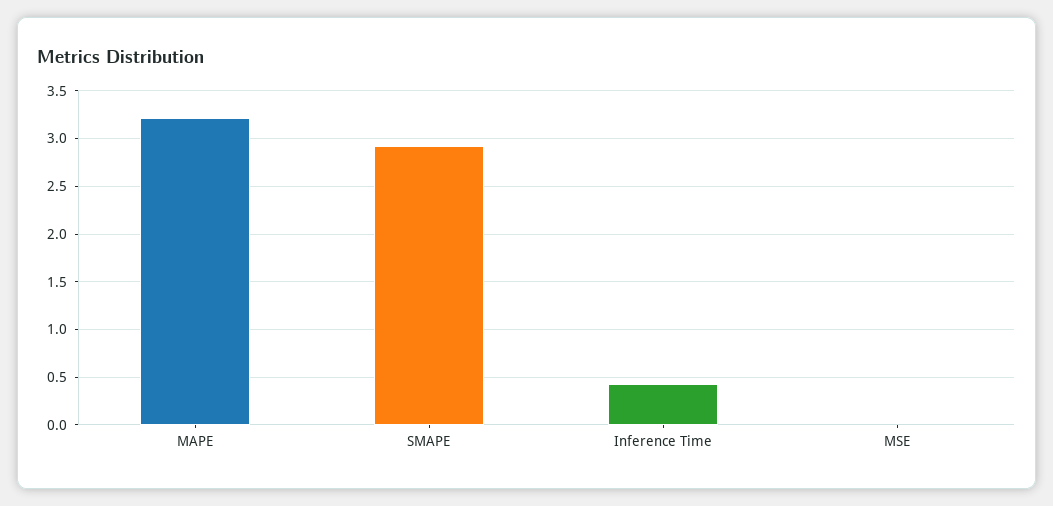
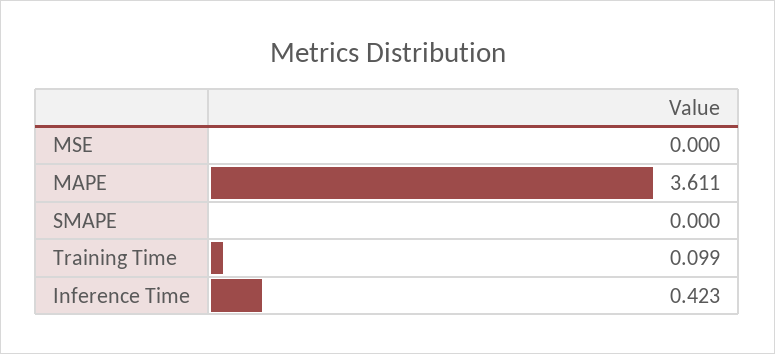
  {
-   "MAPE": 3.2,
+   "MAPE": 3.611,
-   "SMAPE": 2.9,
+   "SMAPE": 0,
    "Inference Time": 0.423,
-   "MSE": 0
+   "MSE": 0,
+   "Training Time": 0.099
  }

